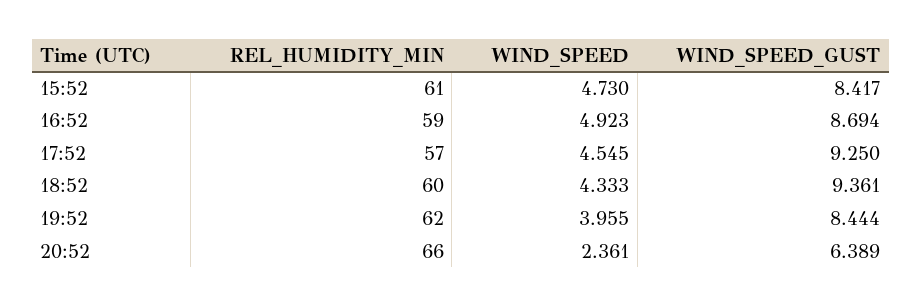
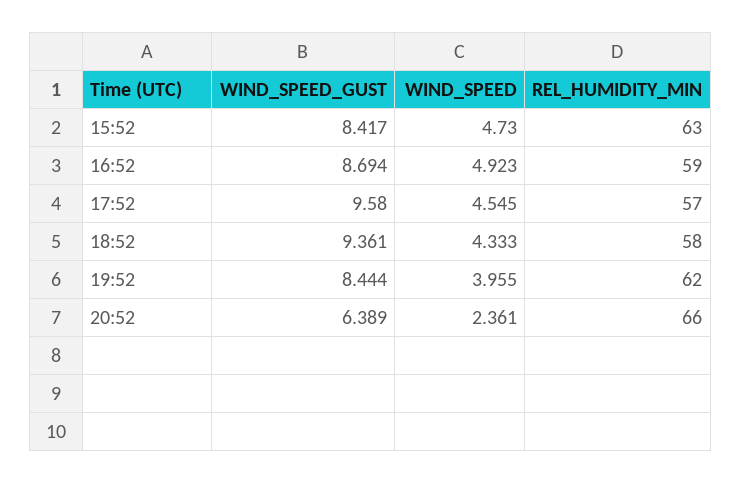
  {
    "REL_HUMIDITY_MIN": {
-     "15:52": 61,
+     "15:52": 63,
      "16:52": 59,
      "17:52": 57,
-     "18:52": 60,
+     "18:52": 58,
      "19:52": 62,
      "20:52": 66
    },
    "WIND_SPEED": {
      "15:52": 4.73,
      "16:52": 4.923,
      "17:52": 4.545,
      "18:52": 4.333,
      "19:52": 3.955,
      "20:52": 2.361
    },
    "WIND_SPEED_GUST": {
      "15:52": 8.417,
      "16:52": 8.694,
-     "17:52": 9.25,
+     "17:52": 9.58,
      "18:52": 9.361,
      "19:52": 8.444,
      "20:52": 6.389
    }
  }

